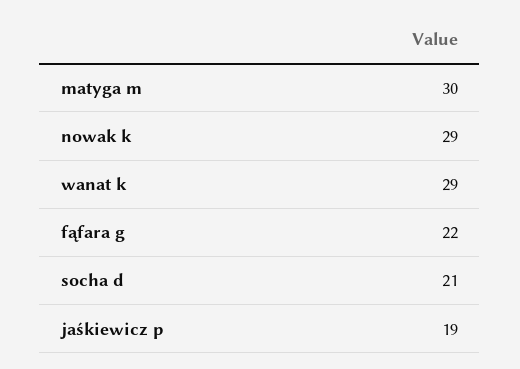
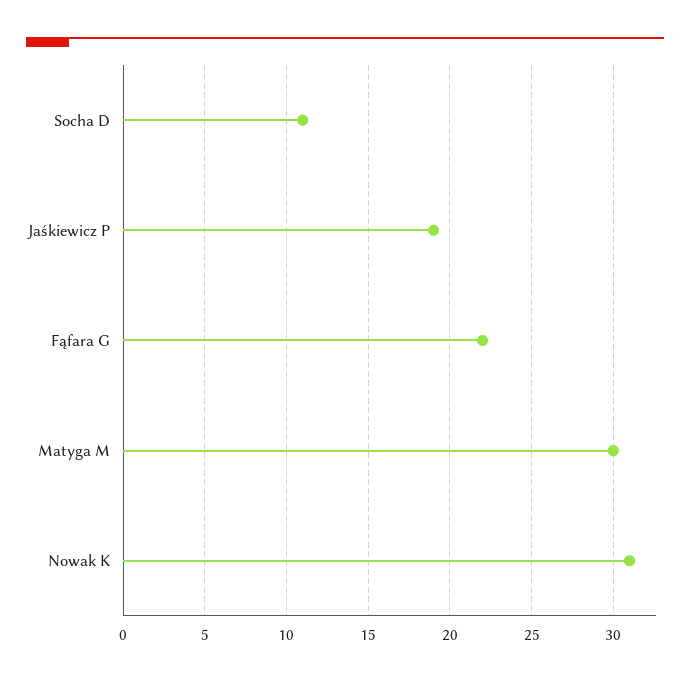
  {
    "matyga m": 30,
-   "nowak k": 29,
+   "nowak k": 31,
-   "wanat k": 29,
    "fąfara g": 22,
-   "socha d": 21,
+   "socha d": 11,
    "jaśkiewicz p": 19
  }

